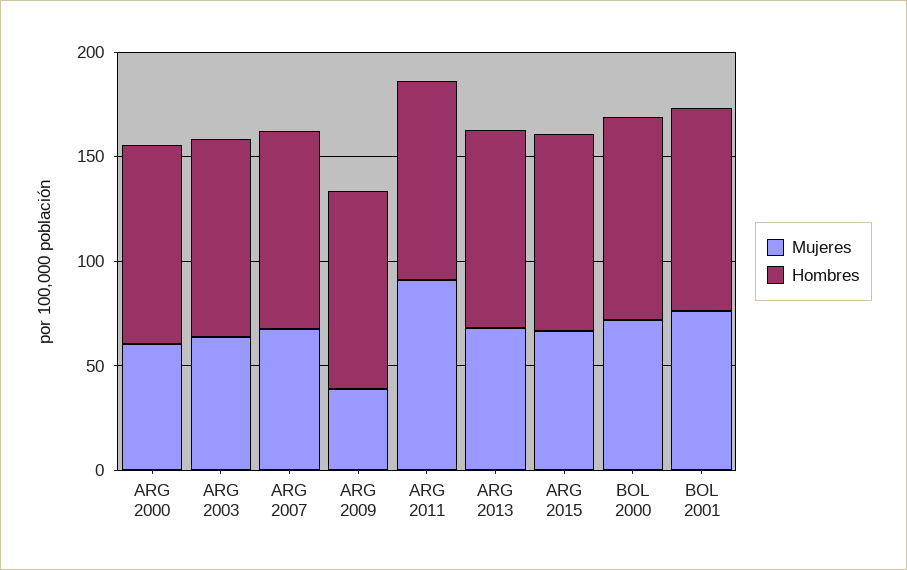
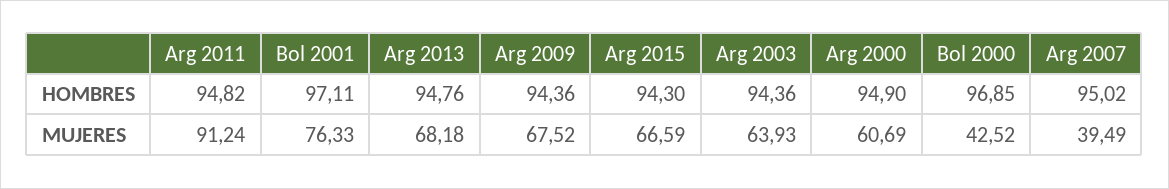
  {
    "Mujeres": {
      "ARG 2000": 60.69,
      "ARG 2003": 63.93,
-     "ARG 2007": 70,
+     "ARG 2007": 39.49,
-     "ARG 2009": 40,
+     "ARG 2009": 67.52,
      "ARG 2011": 91.24,
      "ARG 2013": 68.18,
      "ARG 2015": 66.59,
-     "BOL 2000": 70,
+     "BOL 2000": 42.52,
      "BOL 2001": 76.33
    },
    "Hombres": {
      "ARG 2000": 94.9,
      "ARG 2003": 94.36,
      "ARG 2007": 95.02,
      "ARG 2009": 94.36,
      "ARG 2011": 94.82,
      "ARG 2013": 94.76,
      "ARG 2015": 94.3,
      "BOL 2000": 96.85,
      "BOL 2001": 97.11
    }
  }

